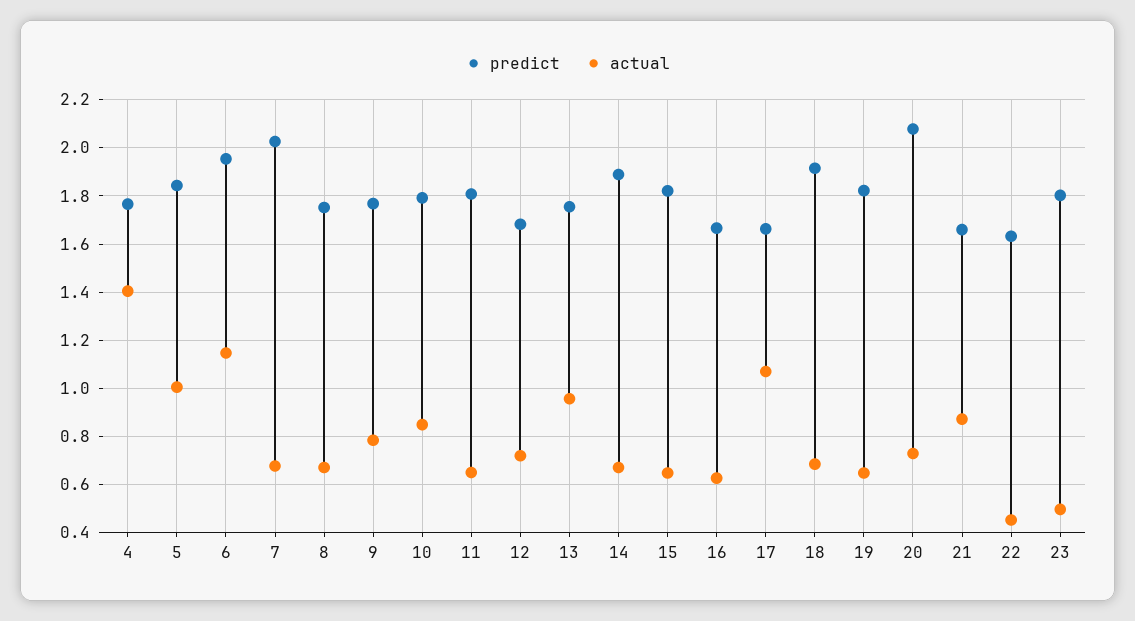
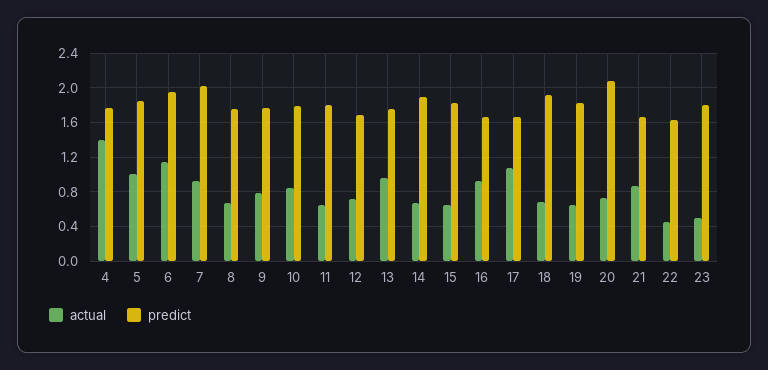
  {
    "predict": {
      "4": 1.775,
      "5": 1.85,
      "6": 1.95,
      "7": 2.025,
      "8": 1.75,
      "9": 1.775,
      "10": 1.8,
      "11": 1.8,
      "12": 1.675,
      "13": 1.75,
      "14": 1.9,
      "15": 1.825,
      "16": 1.675,
      "17": 1.675,
      "18": 1.925,
      "19": 1.825,
      "20": 2.075,
      "21": 1.65,
      "22": 1.625,
      "23": 1.8
    },
    "actual": {
      "4": 1.4,
      "5": 1,
      "6": 1.15,
-     "7": 0.675,
+     "7": 0.9,
      "8": 0.675,
      "9": 0.775,
      "10": 0.85,
      "11": 0.65,
      "12": 0.725,
      "13": 0.95,
      "14": 0.675,
      "15": 0.65,
-     "16": 0.625,
+     "16": 0.9,
      "17": 1.075,
      "18": 0.675,
      "19": 0.65,
      "20": 0.725,
      "21": 0.875,
      "22": 0.45,
      "23": 0.5
    }
  }

